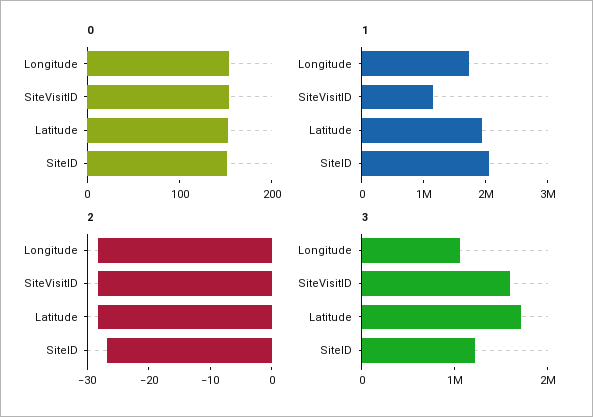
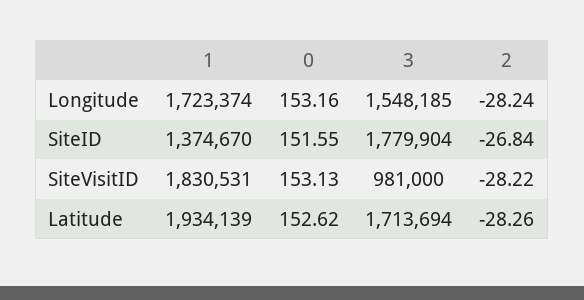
  {
    "0": {
      "Longitude": 153.16,
      "SiteVisitID": 153.13,
      "Latitude": 152.62,
      "SiteID": 151.55
    },
    "1": {
      "Longitude": 1723374,
-     "SiteVisitID": 1200000,
+     "SiteVisitID": 1830531,
      "Latitude": 1934139,
-     "SiteID": 2000000
+     "SiteID": 1374670
    },
    "2": {
      "Longitude": -28.24,
      "SiteVisitID": -28.22,
      "Latitude": -28.26,
      "SiteID": -26.84
    },
    "3": {
-     "Longitude": 1000000,
+     "Longitude": 1548185,
-     "SiteVisitID": 1600000,
+     "SiteVisitID": 981000,
      "Latitude": 1713694,
-     "SiteID": 1200000
+     "SiteID": 1779904
    }
  }

